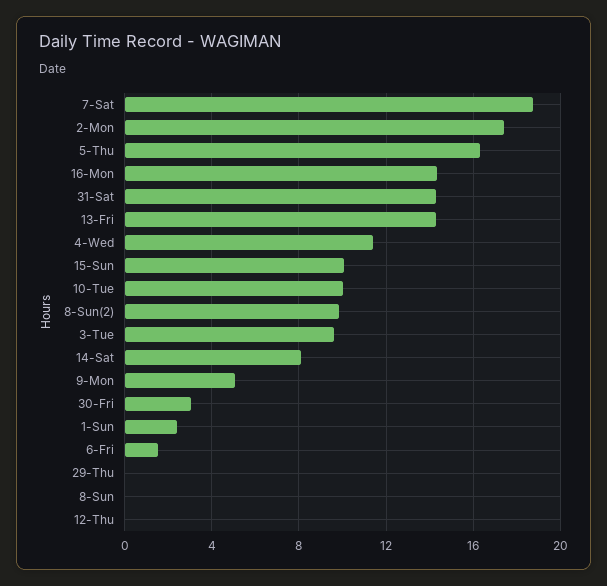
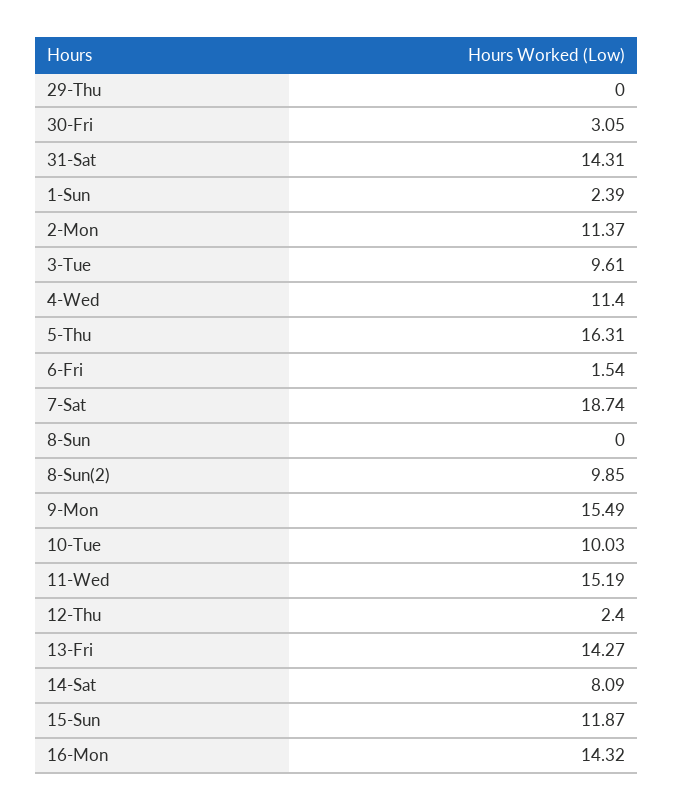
  {
    "7-Sat": 18.74,
-   "2-Mon": 17.5,
+   "2-Mon": 11.37,
    "5-Thu": 16.31,
    "16-Mon": 14.32,
    "31-Sat": 14.31,
    "13-Fri": 14.27,
    "4-Wed": 11.4,
-   "15-Sun": 10,
+   "15-Sun": 11.87,
    "10-Tue": 10.03,
    "8-Sun(2)": 9.85,
    "3-Tue": 9.61,
    "14-Sat": 8.09,
-   "9-Mon": 5,
+   "9-Mon": 15.49,
    "30-Fri": 3.05,
    "1-Sun": 2.39,
    "6-Fri": 1.54,
    "29-Thu": 0,
    "8-Sun": 0,
-   "12-Thu": 0
+   "12-Thu": 2.4,
+   "11-Wed": 15.19
  }

